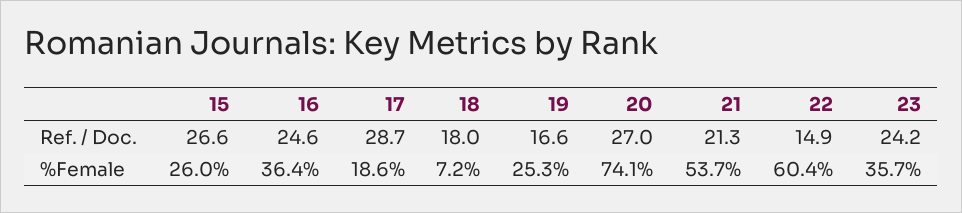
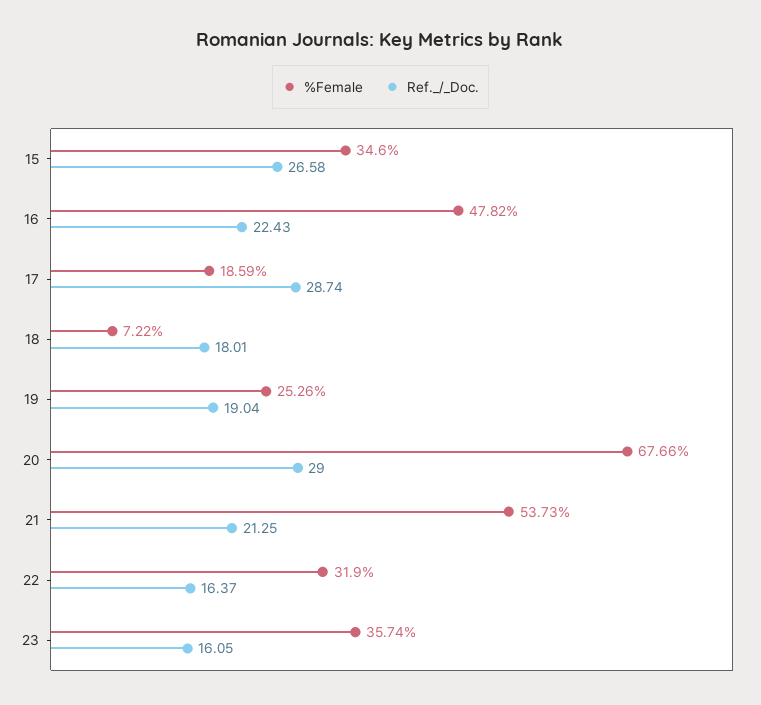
  {
    "Ref. / Doc.": {
      "15": 26.58,
-     "16": 24.6,
+     "16": 22.43,
      "17": 28.74,
      "18": 18.01,
-     "19": 16.6,
+     "19": 19.04,
-     "20": 27,
+     "20": 29,
      "21": 21.25,
-     "22": 14.9,
+     "22": 16.37,
-     "23": 24.2
+     "23": 16.05
    },
    "%Female": {
-     "15": 26,
+     "15": 34.6,
-     "16": 36.4,
+     "16": 47.82,
      "17": 18.59,
      "18": 7.22,
      "19": 25.26,
-     "20": 74.1,
+     "20": 67.66,
      "21": 53.73,
-     "22": 60.4,
+     "22": 31.9,
      "23": 35.74
    }
  }

